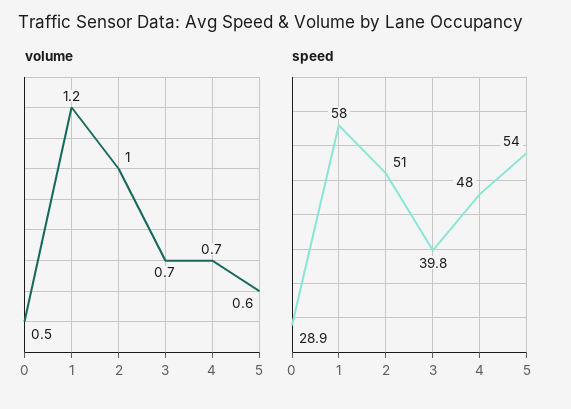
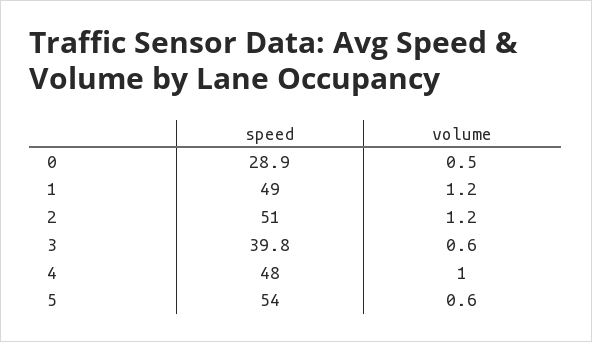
  {
    "volume": {
      "0": 0.5,
      "1": 1.2,
-     "2": 1,
+     "2": 1.2,
-     "3": 0.7,
+     "3": 0.6,
-     "4": 0.7,
+     "4": 1,
      "5": 0.6
    },
    "speed": {
      "0": 28.9,
-     "1": 58,
+     "1": 49,
      "2": 51,
      "3": 39.8,
      "4": 48,
      "5": 54
    }
  }

